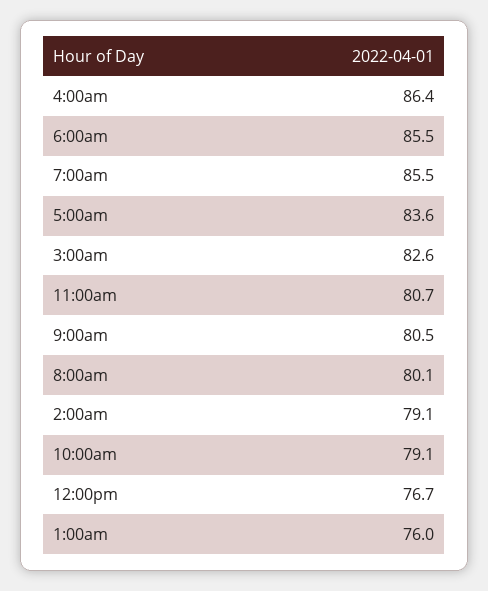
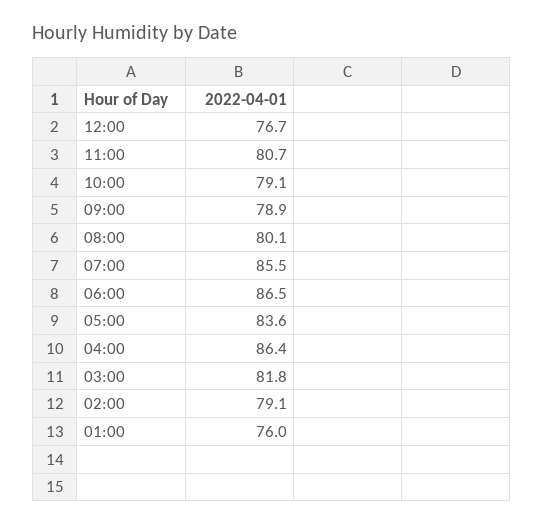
  {
    "4:00am": 86.4,
-   "6:00am": 85.5,
+   "6:00am": 86.5,
    "7:00am": 85.5,
    "5:00am": 83.6,
-   "3:00am": 82.6,
+   "3:00am": 81.8,
    "11:00am": 80.7,
-   "9:00am": 80.5,
+   "9:00am": 78.9,
    "8:00am": 80.1,
    "2:00am": 79.1,
    "10:00am": 79.1,
    "12:00pm": 76.7,
    "1:00am": 76
  }

